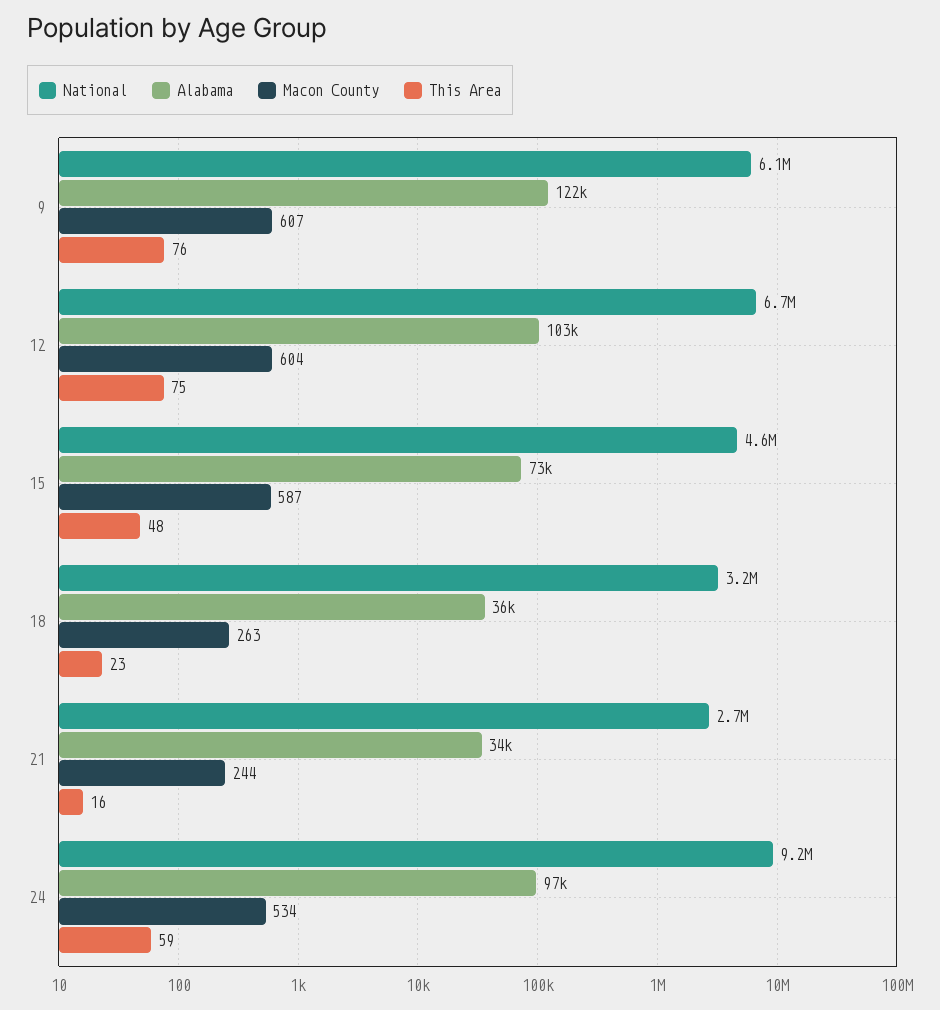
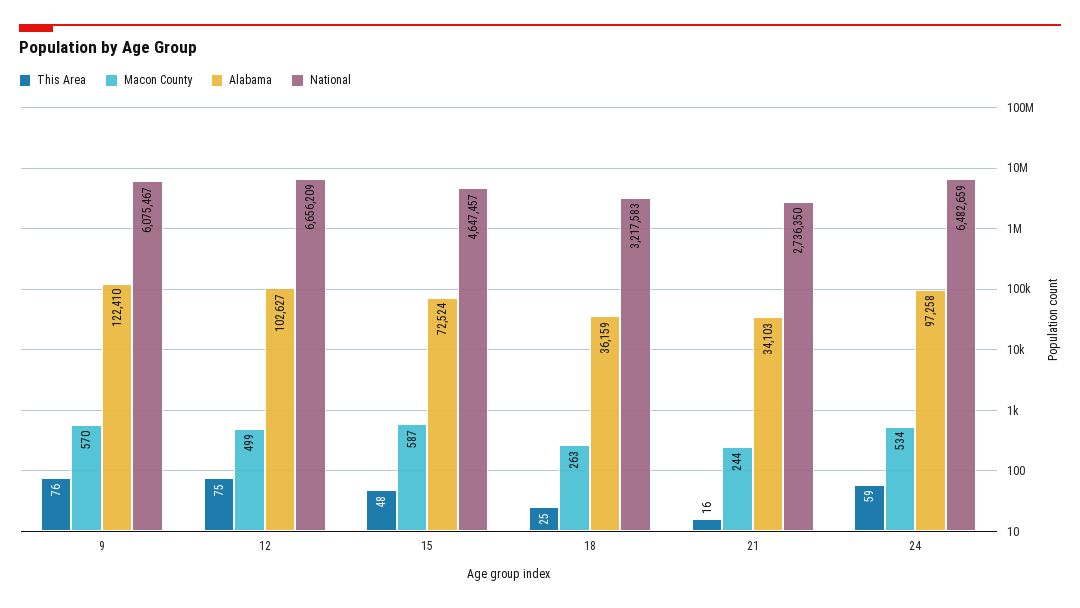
  {
    "National": {
      "9": 6075467,
      "12": 6656209,
      "15": 4647457,
      "18": 3217583,
      "21": 2736350,
-     "24": 9200000
+     "24": 6482659
    },
    "Alabama": {
      "9": 122410,
      "12": 102627,
      "15": 72524,
      "18": 36159,
      "21": 34103,
      "24": 97258
    },
    "Macon County": {
-     "9": 607,
+     "9": 570,
-     "12": 604,
+     "12": 499,
      "15": 587,
      "18": 263,
      "21": 244,
      "24": 534
    },
    "This Area": {
      "9": 76,
      "12": 75,
      "15": 48,
-     "18": 23,
+     "18": 25,
      "21": 16,
      "24": 59
    }
  }

